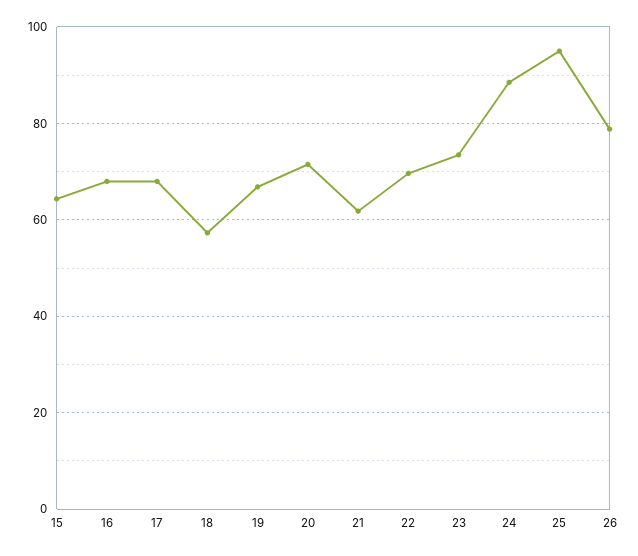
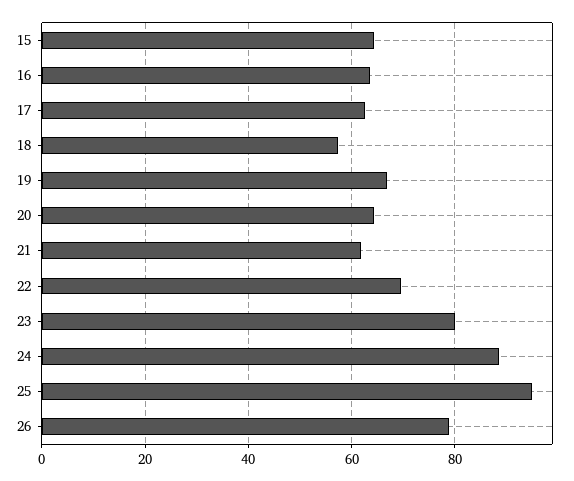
  {
    "15": 64,
-   "16": 68,
+   "16": 64,
-   "17": 68,
+   "17": 62,
    "18": 58,
    "19": 66,
-   "20": 72,
+   "20": 64,
    "21": 62,
    "22": 70,
-   "23": 74,
+   "23": 80,
    "24": 88,
    "25": 96,
    "26": 78
  }

